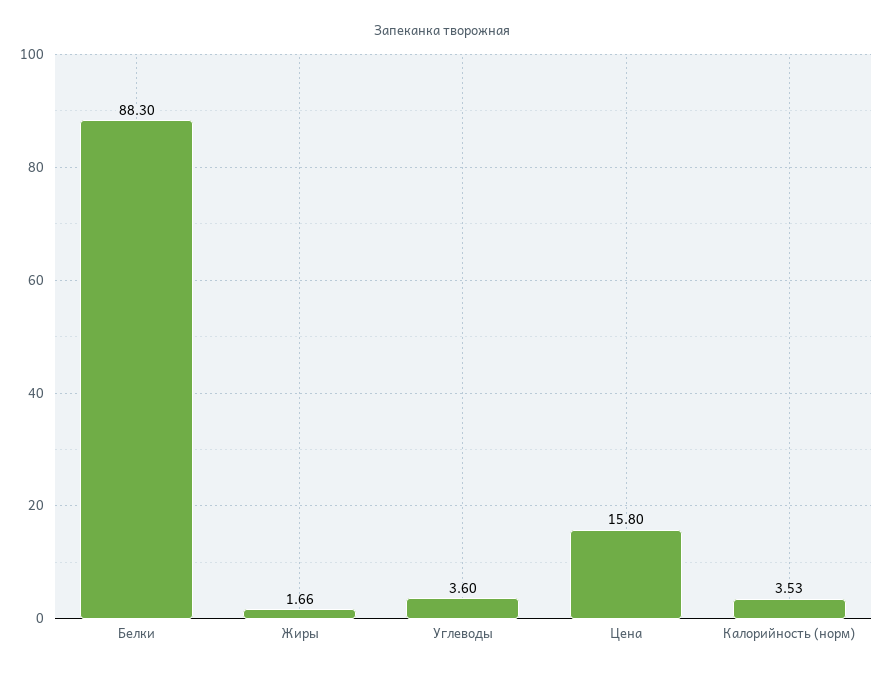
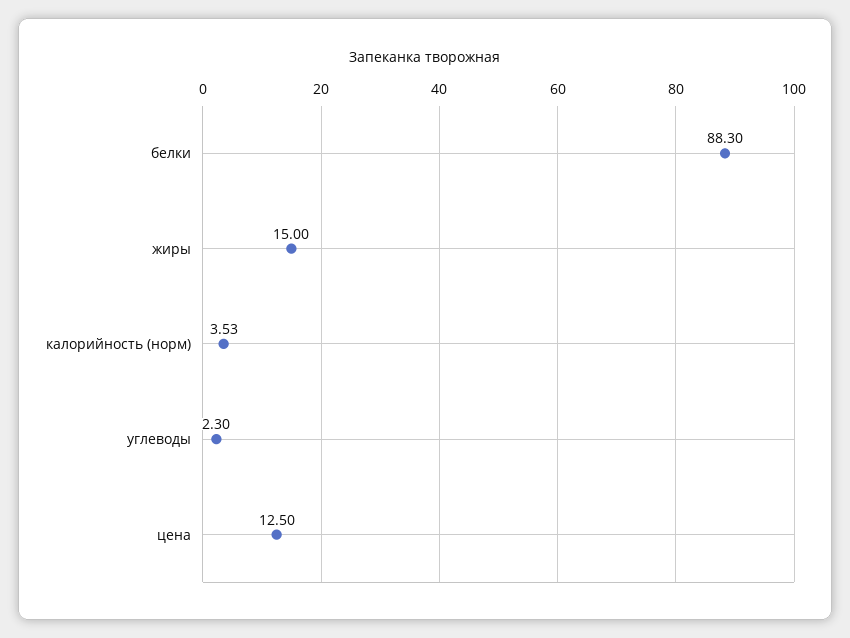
  {
    "Белки": 88.3,
-   "Жиры": 1.66,
+   "Жиры": 15,
-   "Углеводы": 3.6,
+   "Углеводы": 2.3,
-   "Цена": 15.8,
+   "Цена": 12.5,
    "Калорийность (норм)": 3.53
  }

